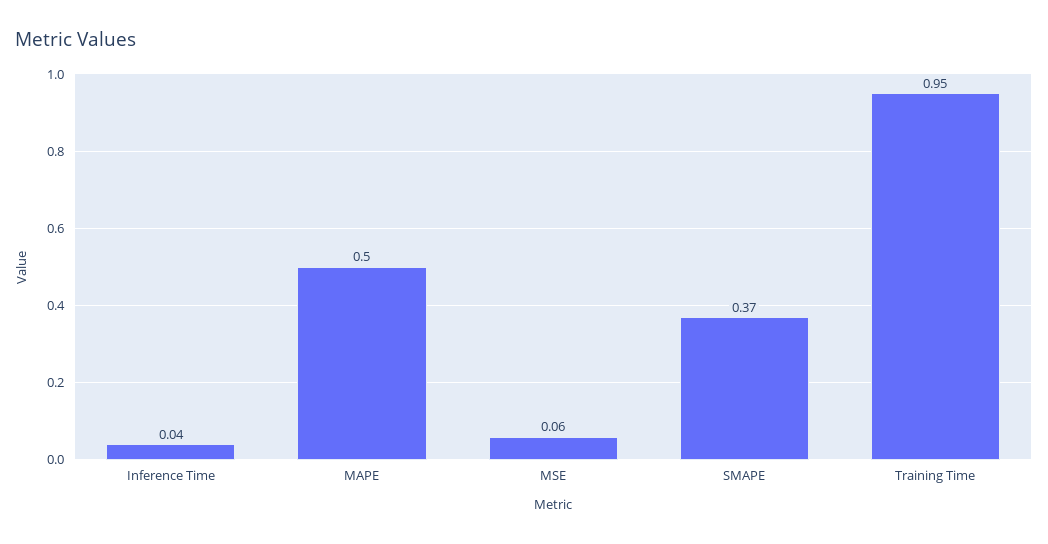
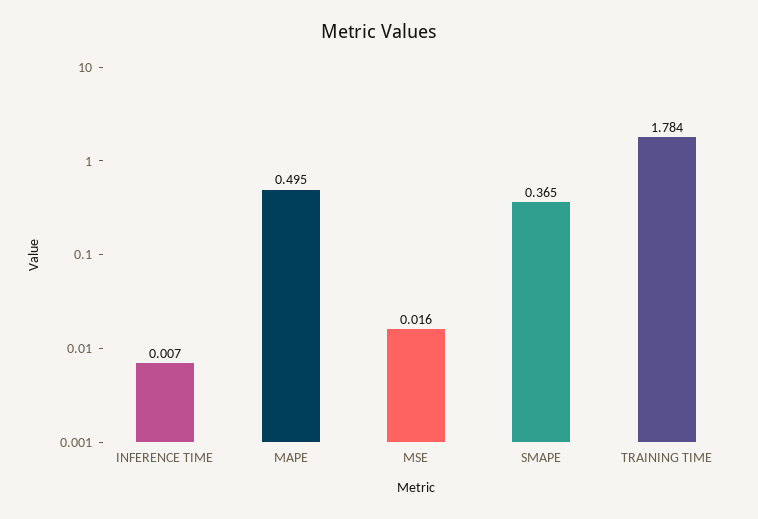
  {
-   "Inference Time": 0.04,
+   "Inference Time": 0.007,
    "MAPE": 0.495,
-   "MSE": 0.06,
+   "MSE": 0.016,
    "SMAPE": 0.365,
-   "Training Time": 0.95
+   "Training Time": 1.784
  }

